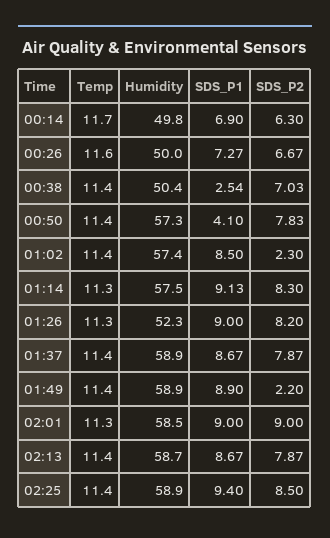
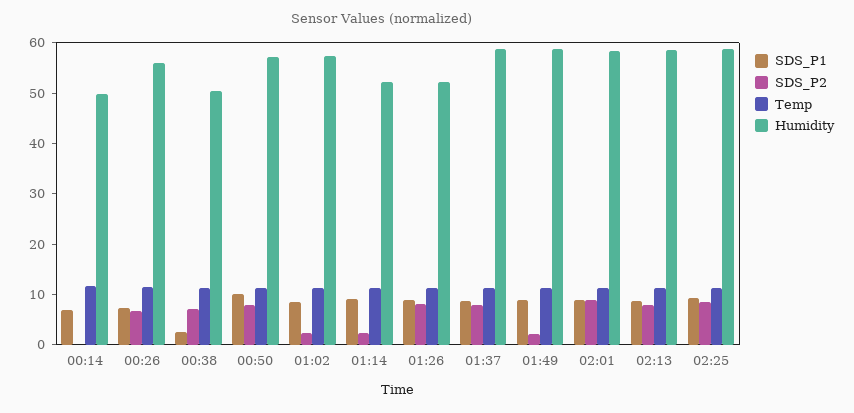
  {
    "Temp": {
      "00:14": 11.7,
      "00:26": 11.6,
      "00:38": 11.4,
      "00:50": 11.4,
      "01:02": 11.4,
      "01:14": 11.3,
      "01:26": 11.3,
      "01:37": 11.4,
      "01:49": 11.4,
      "02:01": 11.3,
      "02:13": 11.4,
      "02:25": 11.4
    },
    "Humidity": {
      "00:14": 49.8,
-     "00:26": 50,
+     "00:26": 56,
      "00:38": 50.4,
      "00:50": 57.3,
      "01:02": 57.4,
-     "01:14": 57.5,
+     "01:14": 52,
      "01:26": 52.3,
      "01:37": 58.9,
      "01:49": 58.9,
      "02:01": 58.5,
      "02:13": 58.7,
      "02:25": 58.9
    },
    "SDS_P1": {
      "00:14": 6.9,
      "00:26": 7.27,
      "00:38": 2.54,
-     "00:50": 4.1,
+     "00:50": 10,
      "01:02": 8.5,
      "01:14": 9.13,
      "01:26": 9,
      "01:37": 8.67,
      "01:49": 8.9,
      "02:01": 9,
      "02:13": 8.67,
      "02:25": 9.4
    },
    "SDS_P2": {
-     "00:14": 6.3,
+     "00:14": 0,
      "00:26": 6.67,
      "00:38": 7.03,
      "00:50": 7.83,
      "01:02": 2.3,
-     "01:14": 8.3,
+     "01:14": 2,
      "01:26": 8.2,
      "01:37": 7.87,
      "01:49": 2.2,
      "02:01": 9,
      "02:13": 7.87,
      "02:25": 8.5
    }
  }

